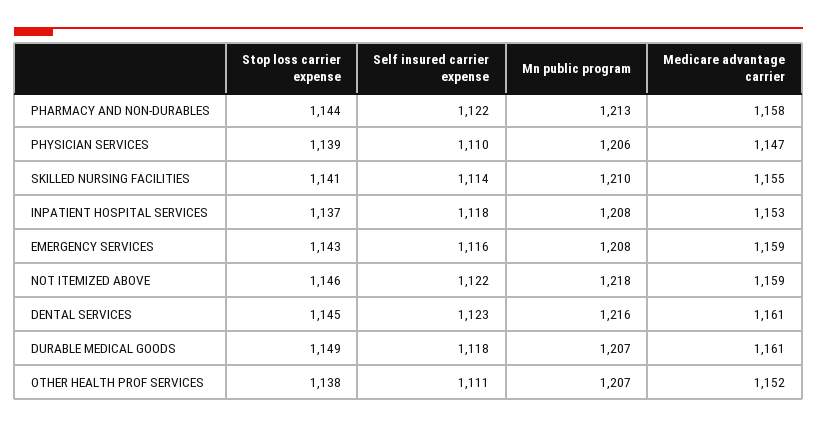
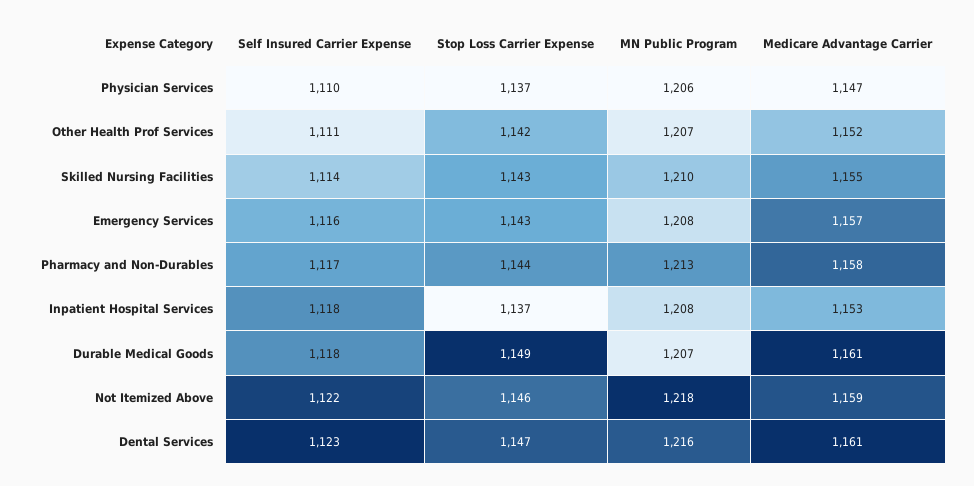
  {
    "Stop loss carrier expense": {
      "PHARMACY AND NON-DURABLES": 1144,
-     "PHYSICIAN SERVICES": 1139,
+     "PHYSICIAN SERVICES": 1137,
-     "SKILLED NURSING FACILITIES": 1141,
+     "SKILLED NURSING FACILITIES": 1143,
      "INPATIENT HOSPITAL SERVICES": 1137,
      "EMERGENCY SERVICES": 1143,
      "NOT ITEMIZED ABOVE": 1146,
-     "DENTAL SERVICES": 1145,
+     "DENTAL SERVICES": 1147,
      "DURABLE MEDICAL GOODS": 1149,
-     "OTHER HEALTH PROF SERVICES": 1138
+     "OTHER HEALTH PROF SERVICES": 1142
    },
    "Self insured carrier expense": {
-     "PHARMACY AND NON-DURABLES": 1122,
+     "PHARMACY AND NON-DURABLES": 1117,
      "PHYSICIAN SERVICES": 1110,
      "SKILLED NURSING FACILITIES": 1114,
      "INPATIENT HOSPITAL SERVICES": 1118,
      "EMERGENCY SERVICES": 1116,
      "NOT ITEMIZED ABOVE": 1122,
      "DENTAL SERVICES": 1123,
      "DURABLE MEDICAL GOODS": 1118,
      "OTHER HEALTH PROF SERVICES": 1111
    },
    "Mn public program": {
      "PHARMACY AND NON-DURABLES": 1213,
      "PHYSICIAN SERVICES": 1206,
      "SKILLED NURSING FACILITIES": 1210,
      "INPATIENT HOSPITAL SERVICES": 1208,
      "EMERGENCY SERVICES": 1208,
      "NOT ITEMIZED ABOVE": 1218,
      "DENTAL SERVICES": 1216,
      "DURABLE MEDICAL GOODS": 1207,
      "OTHER HEALTH PROF SERVICES": 1207
    },
    "Medicare advantage carrier": {
      "PHARMACY AND NON-DURABLES": 1158,
      "PHYSICIAN SERVICES": 1147,
      "SKILLED NURSING FACILITIES": 1155,
      "INPATIENT HOSPITAL SERVICES": 1153,
-     "EMERGENCY SERVICES": 1159,
+     "EMERGENCY SERVICES": 1157,
      "NOT ITEMIZED ABOVE": 1159,
      "DENTAL SERVICES": 1161,
      "DURABLE MEDICAL GOODS": 1161,
      "OTHER HEALTH PROF SERVICES": 1152
    }
  }

